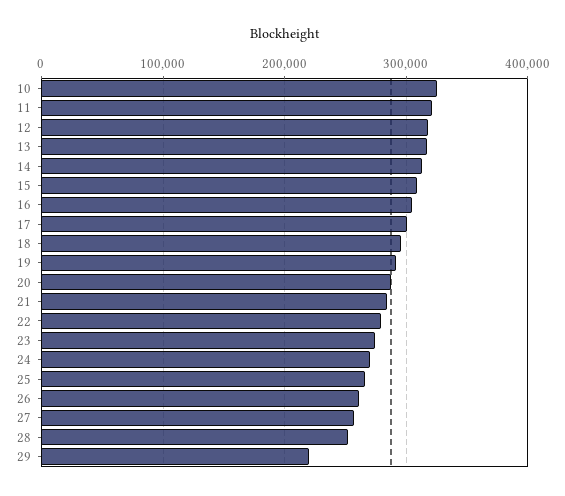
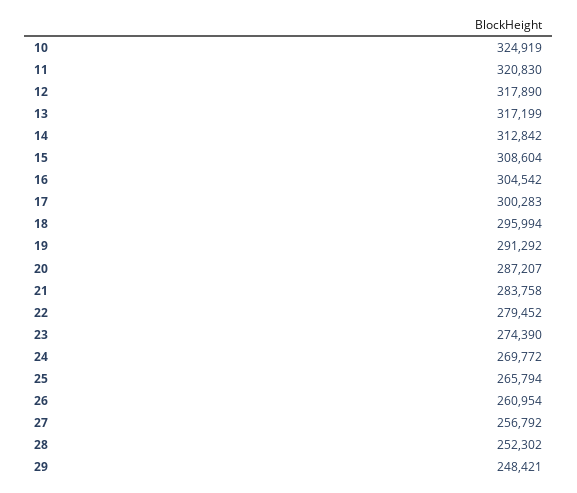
  {
    "10": 324919,
    "11": 320830,
    "12": 317890,
    "13": 317199,
    "14": 312842,
    "15": 308604,
    "16": 304542,
    "17": 300283,
    "18": 295994,
    "19": 291292,
    "20": 287207,
    "21": 283758,
    "22": 279452,
    "23": 274390,
    "24": 269772,
    "25": 265794,
    "26": 260954,
    "27": 256792,
    "28": 252302,
-   "29": 220000
+   "29": 248421
  }

